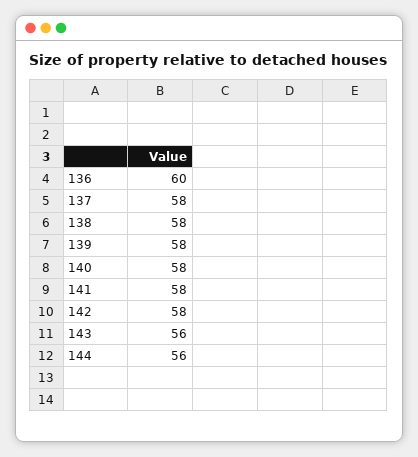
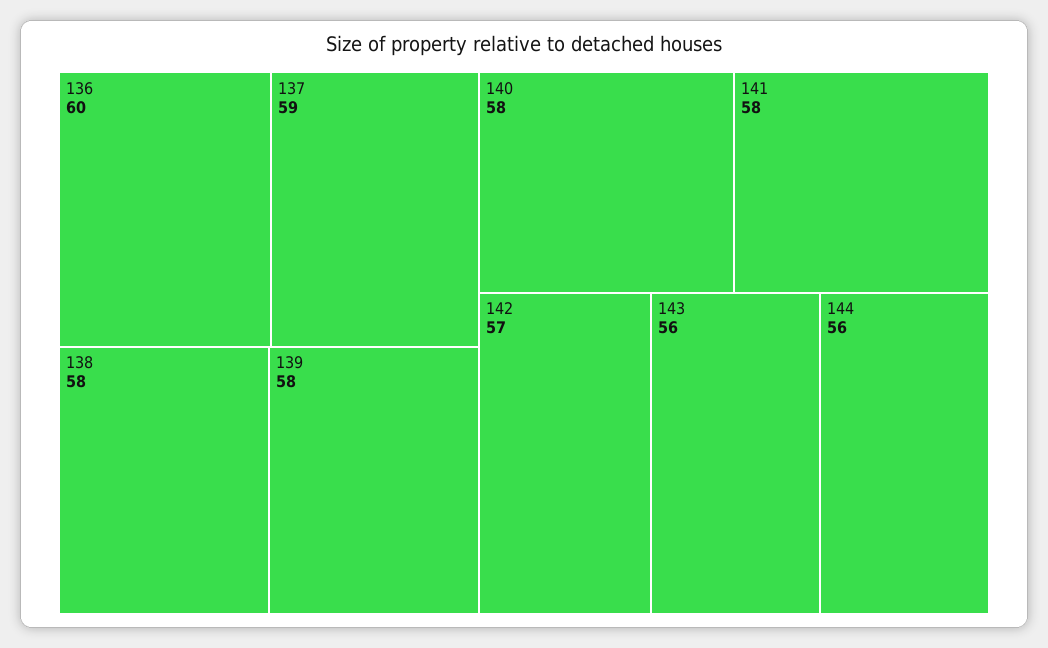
  {
    "136": 60,
-   "137": 58,
+   "137": 59,
    "138": 58,
    "139": 58,
    "140": 58,
    "141": 58,
-   "142": 58,
+   "142": 57,
    "143": 56,
    "144": 56
  }

